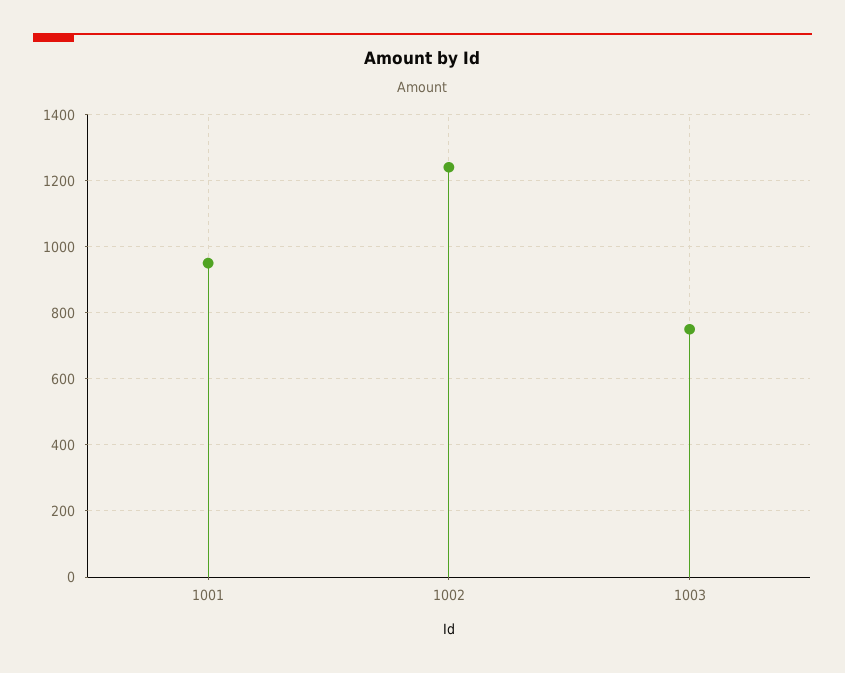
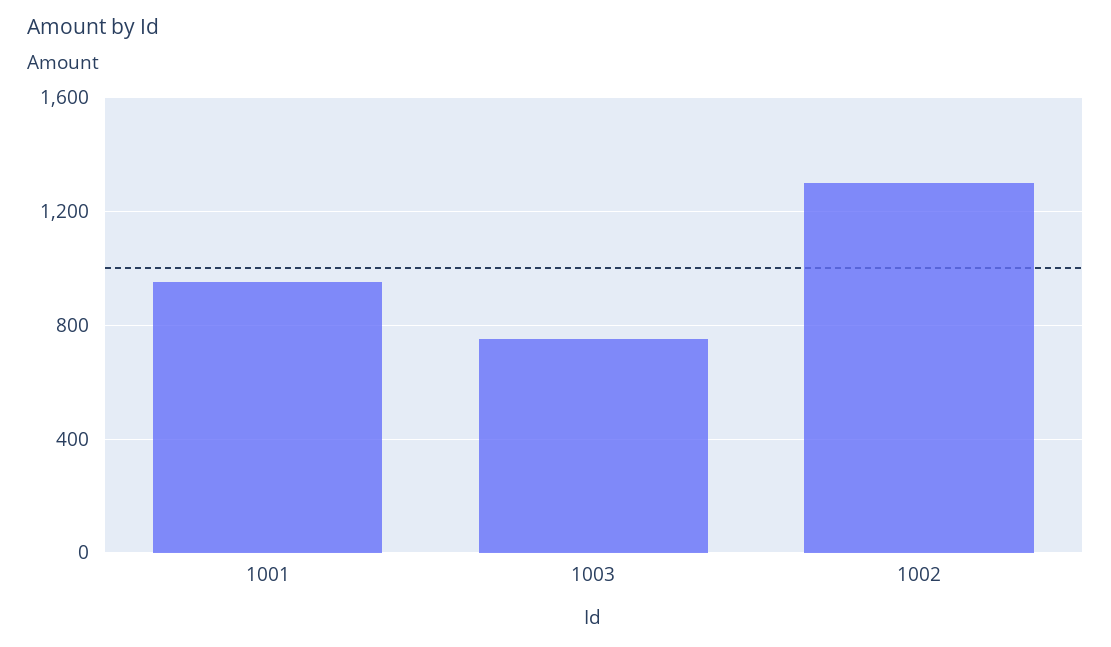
  {
    "1001": 960,
-   "1002": 1240,
+   "1002": 1300,
    "1003": 760
  }

